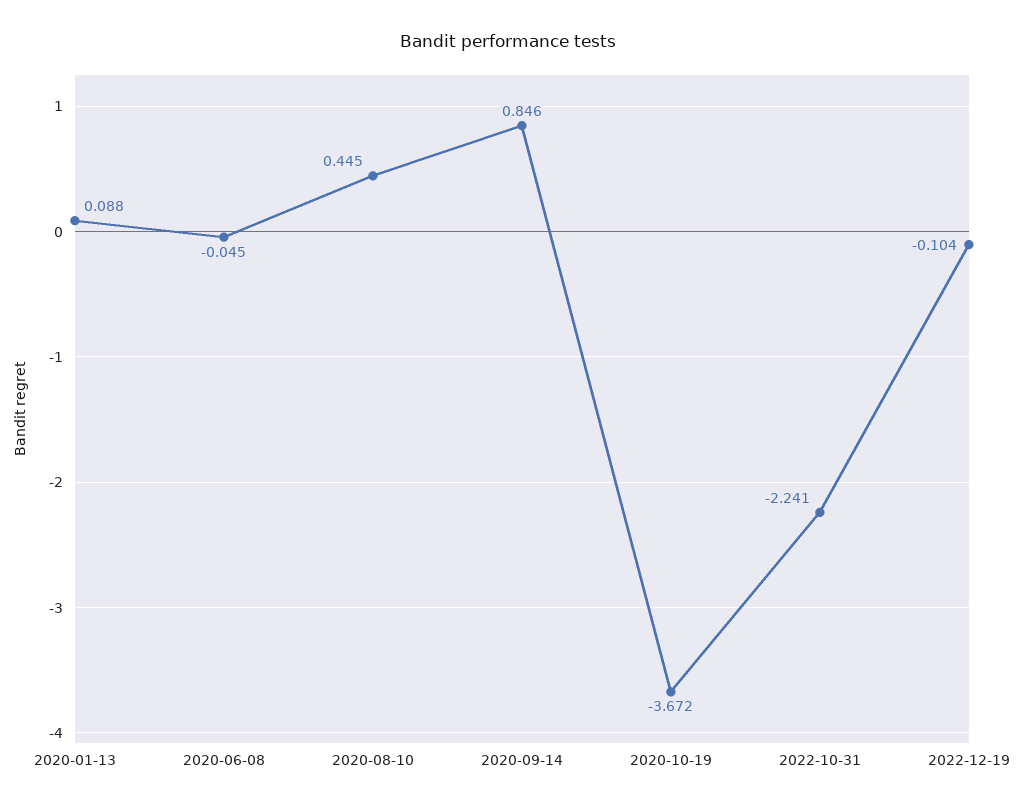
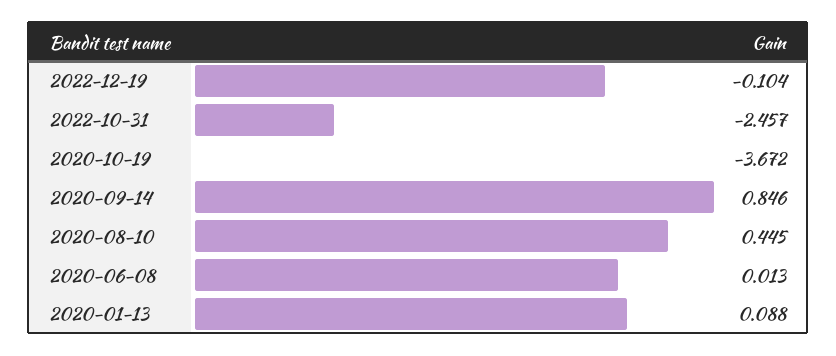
  {
    "2020-01-13": 0.088,
-   "2020-06-08": -0.045,
+   "2020-06-08": 0.013,
    "2020-08-10": 0.445,
    "2020-09-14": 0.846,
    "2020-10-19": -3.672,
-   "2022-10-31": -2.241,
+   "2022-10-31": -2.457,
    "2022-12-19": -0.104
  }

